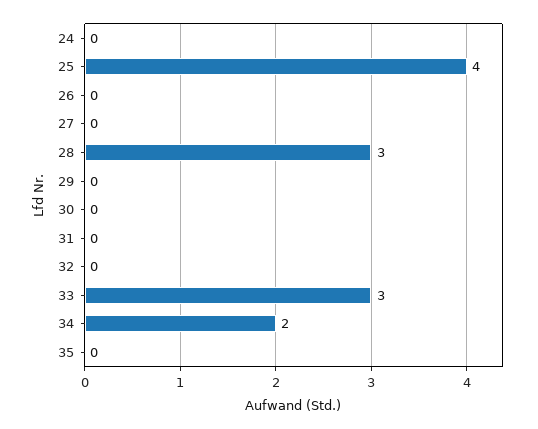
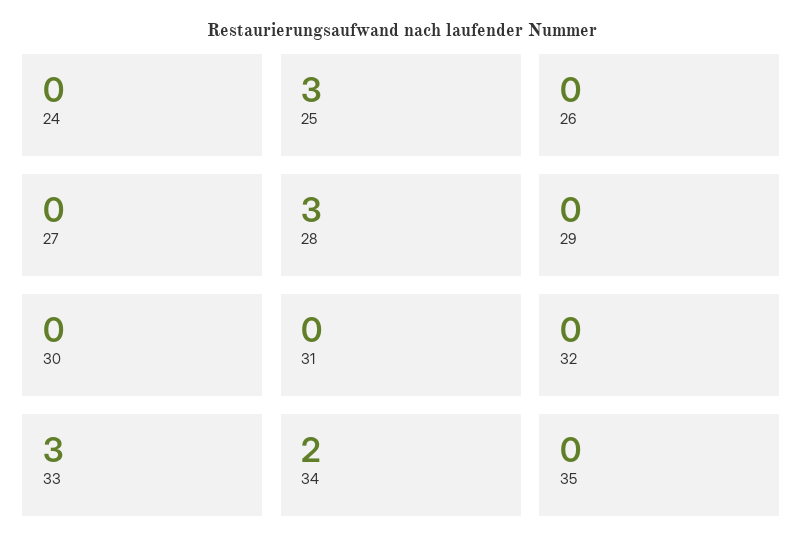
  {
    "24": 0,
-   "25": 4,
+   "25": 3,
    "26": 0,
    "27": 0,
    "28": 3,
    "29": 0,
    "30": 0,
    "31": 0,
    "32": 0,
    "33": 3,
    "34": 2,
    "35": 0
  }

